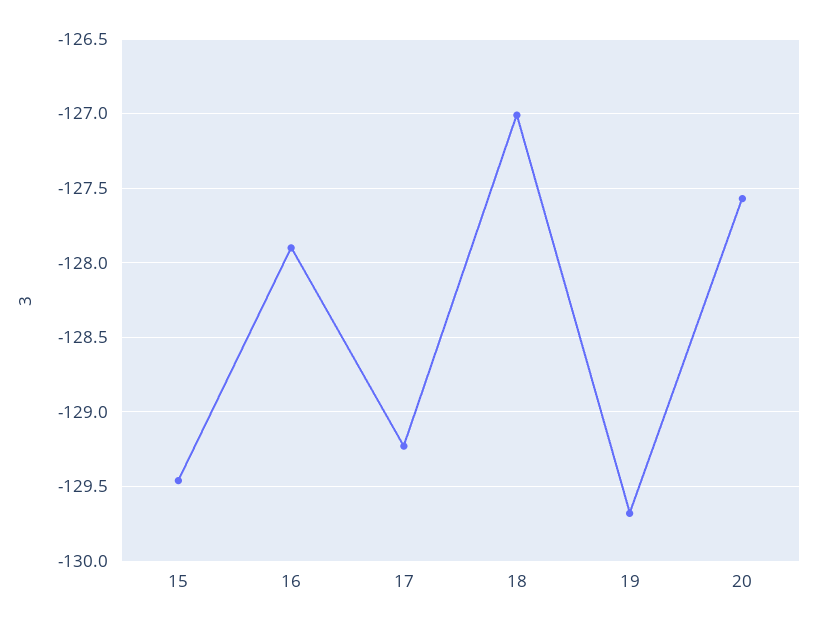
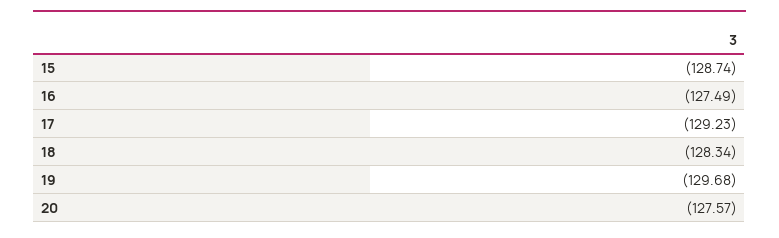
  {
-   "15": -129.45,
+   "15": -128.74,
-   "16": -127.9,
+   "16": -127.49,
    "17": -129.23,
-   "18": -127,
+   "18": -128.34,
    "19": -129.68,
    "20": -127.57
  }

